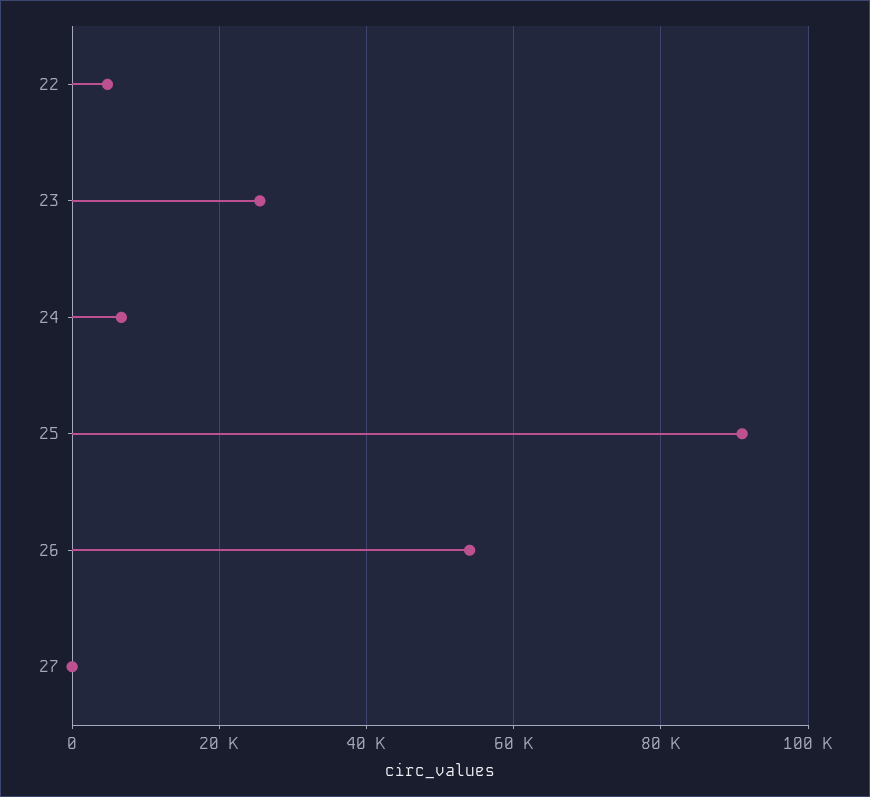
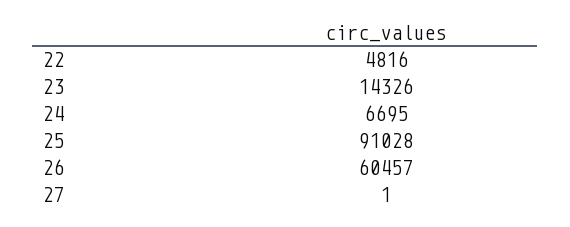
  {
    "22": 4816,
-   "23": 26000,
+   "23": 14326,
    "24": 6695,
    "25": 91028,
-   "26": 54000,
+   "26": 60457,
    "27": 1
  }

